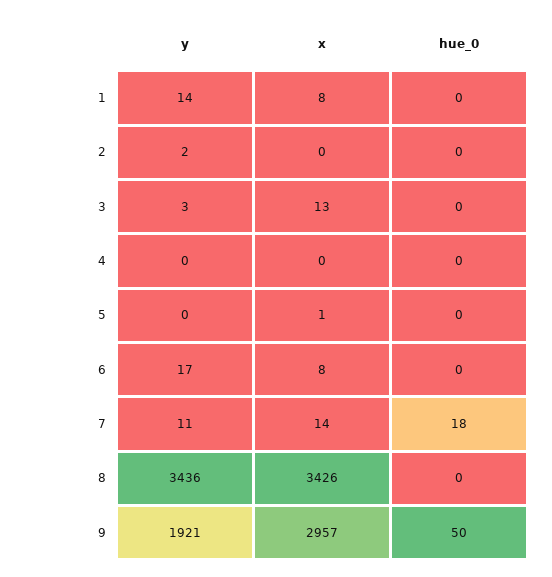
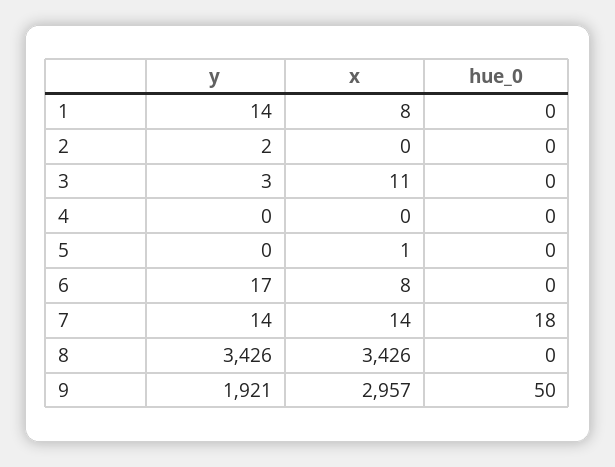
  {
    "y": {
      "1": 14,
      "2": 2,
      "3": 3,
      "4": 0,
      "5": 0,
      "6": 17,
-     "7": 11,
+     "7": 14,
-     "8": 3436,
+     "8": 3426,
      "9": 1921
    },
    "x": {
      "1": 8,
      "2": 0,
-     "3": 13,
+     "3": 11,
      "4": 0,
      "5": 1,
      "6": 8,
      "7": 14,
      "8": 3426,
      "9": 2957
    },
    "hue_0": {
      "1": 0,
      "2": 0,
      "3": 0,
      "4": 0,
      "5": 0,
      "6": 0,
      "7": 18,
      "8": 0,
      "9": 50
    }
  }

